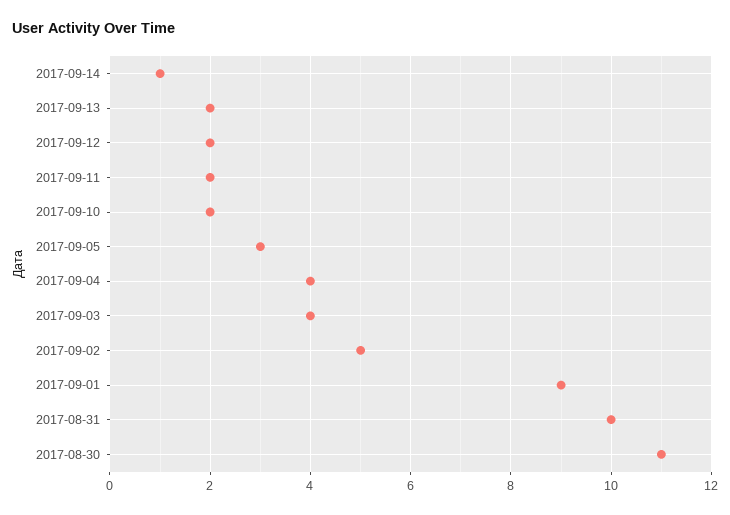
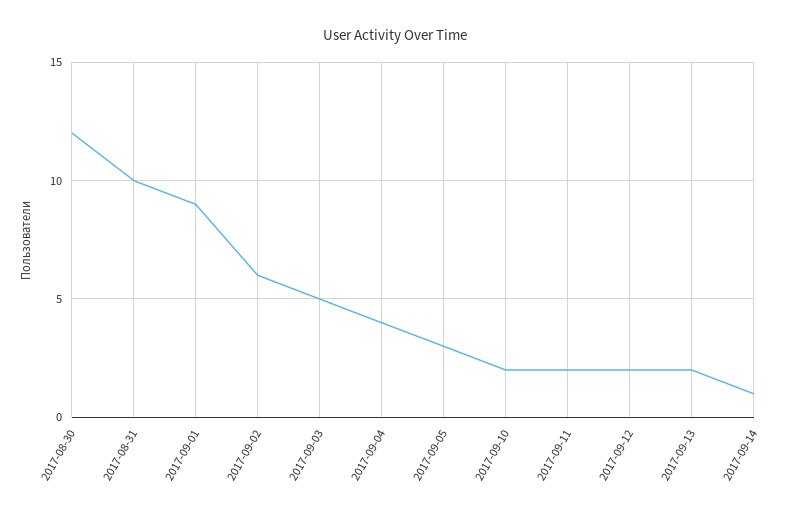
  {
    "2017-09-14": 1,
    "2017-09-13": 2,
    "2017-09-12": 2,
    "2017-09-11": 2,
    "2017-09-10": 2,
    "2017-09-05": 3,
    "2017-09-04": 4,
-   "2017-09-03": 4,
+   "2017-09-03": 5,
-   "2017-09-02": 5,
+   "2017-09-02": 6,
    "2017-09-01": 9,
    "2017-08-31": 10,
-   "2017-08-30": 11
+   "2017-08-30": 12
  }

